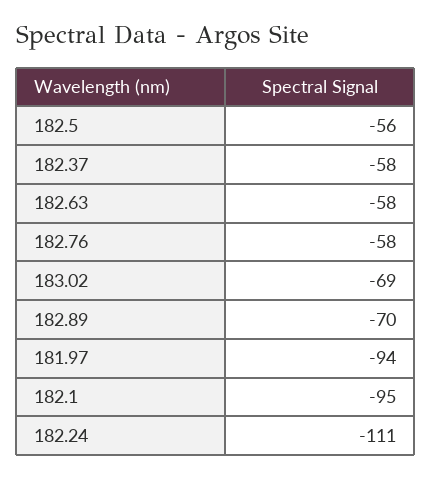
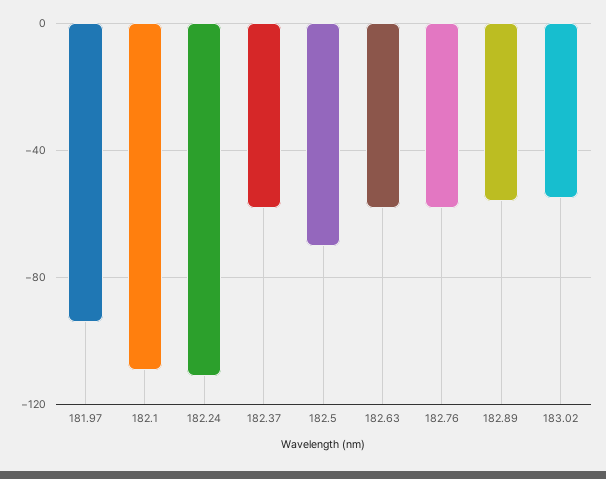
  {
-   "182.5": -56,
+   "182.5": -70,
    "182.37": -58,
    "182.63": -58,
    "182.76": -58,
-   "183.02": -69,
+   "183.02": -55,
-   "182.89": -70,
+   "182.89": -55,
    "181.97": -94,
-   "182.1": -95,
+   "182.1": -110,
    "182.24": -111
  }

